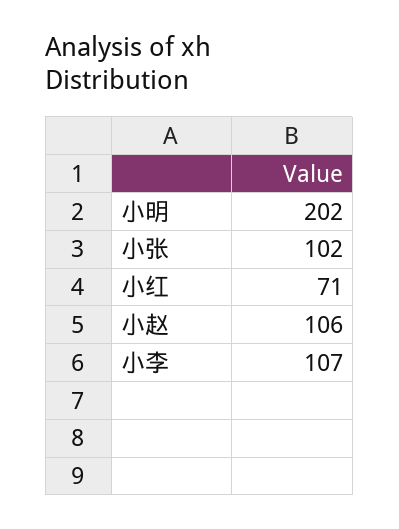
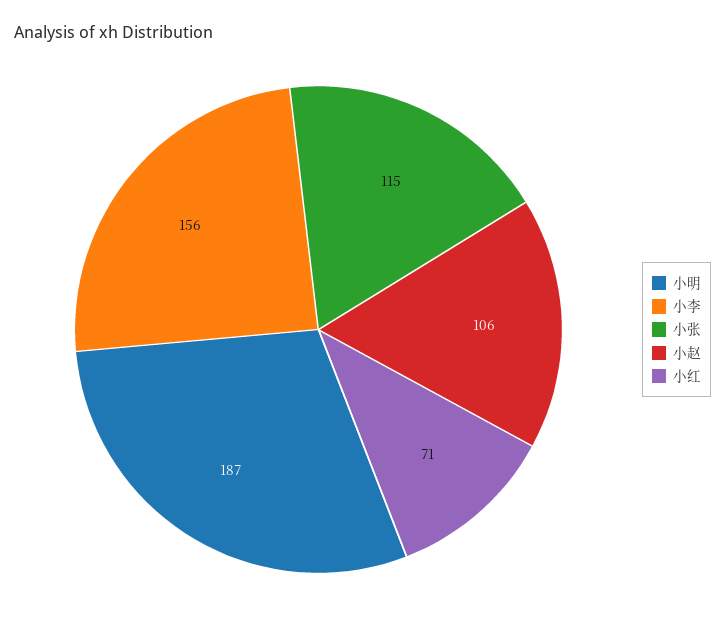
  {
-   "小明": 202,
+   "小明": 187,
-   "小张": 102,
+   "小张": 115,
    "小红": 71,
    "小赵": 106,
-   "小李": 107
+   "小李": 156
  }

